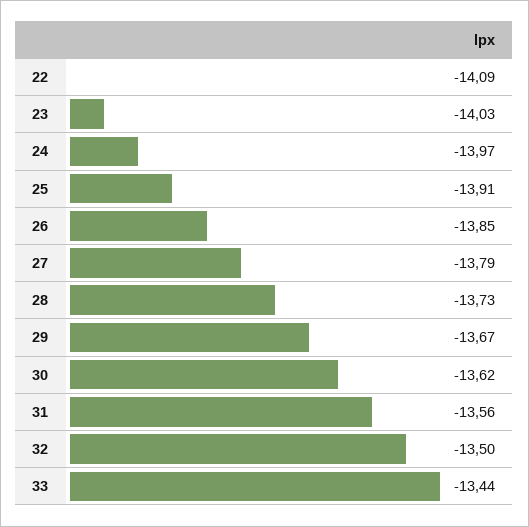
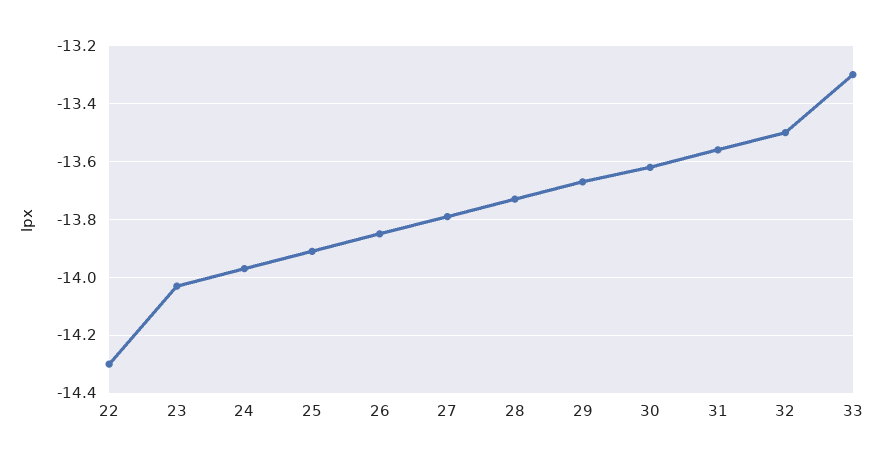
  {
-   "22": -14.09,
+   "22": -14.3,
    "23": -14.03,
    "24": -13.97,
    "25": -13.91,
    "26": -13.85,
    "27": -13.79,
    "28": -13.73,
    "29": -13.67,
    "30": -13.62,
    "31": -13.56,
    "32": -13.5,
-   "33": -13.44
+   "33": -13.3
  }

